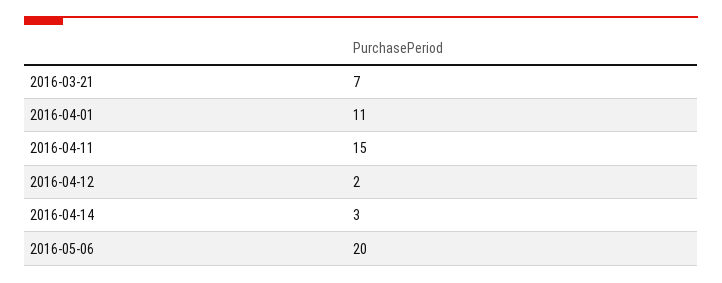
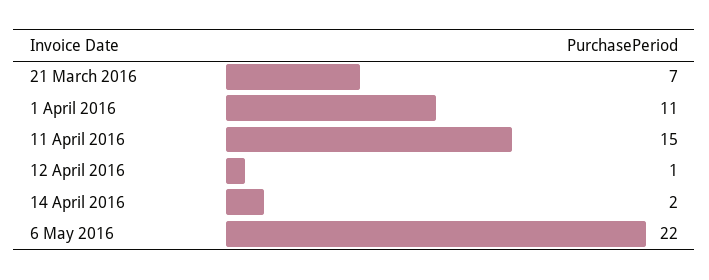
  {
    "2016-03-21": 7,
    "2016-04-01": 11,
    "2016-04-11": 15,
-   "2016-04-12": 2,
+   "2016-04-12": 1,
-   "2016-04-14": 3,
+   "2016-04-14": 2,
-   "2016-05-06": 20
+   "2016-05-06": 22
  }

